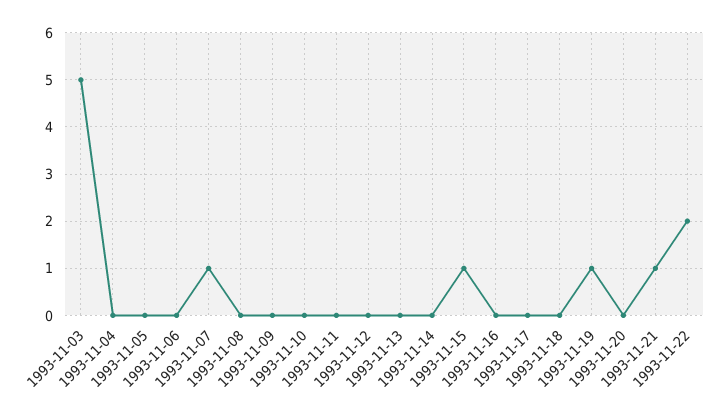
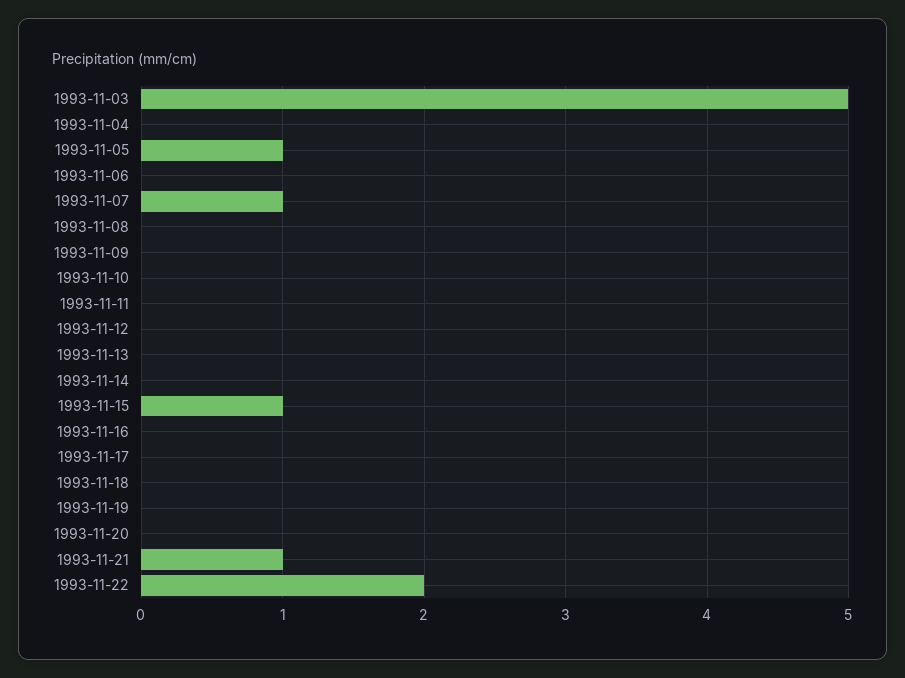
  {
    "1993-11-03": 5,
    "1993-11-04": 0,
-   "1993-11-05": 0,
+   "1993-11-05": 1,
    "1993-11-06": 0,
    "1993-11-07": 1,
    "1993-11-08": 0,
    "1993-11-09": 0,
    "1993-11-10": 0,
    "1993-11-11": 0,
    "1993-11-12": 0,
    "1993-11-13": 0,
    "1993-11-14": 0,
    "1993-11-15": 1,
    "1993-11-16": 0,
    "1993-11-17": 0,
    "1993-11-18": 0,
-   "1993-11-19": 1,
+   "1993-11-19": 0,
    "1993-11-20": 0,
    "1993-11-21": 1,
    "1993-11-22": 2
  }

